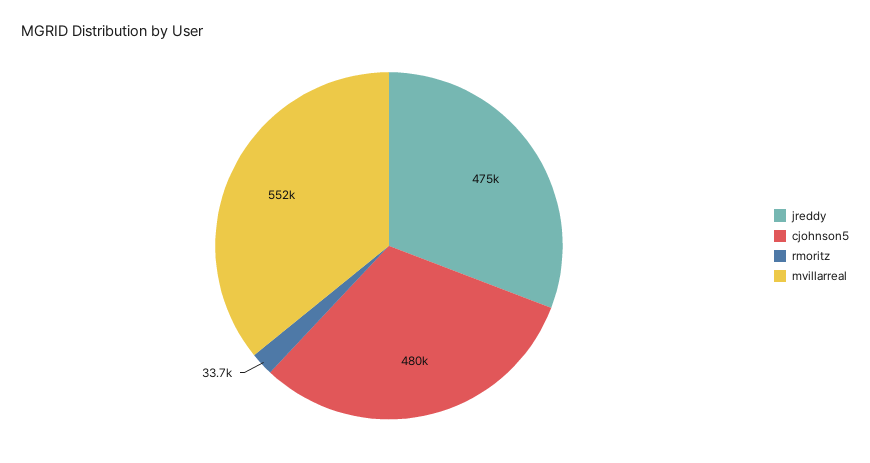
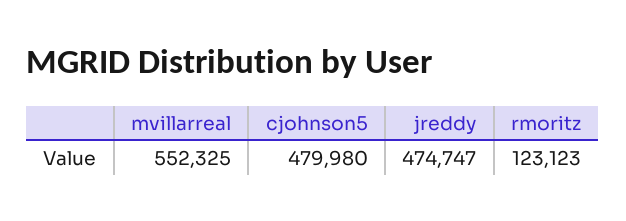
  {
    "jreddy": 474747,
    "cjohnson5": 479980,
-   "rmoritz": 33700,
+   "rmoritz": 123123,
    "mvillarreal": 552325
  }

